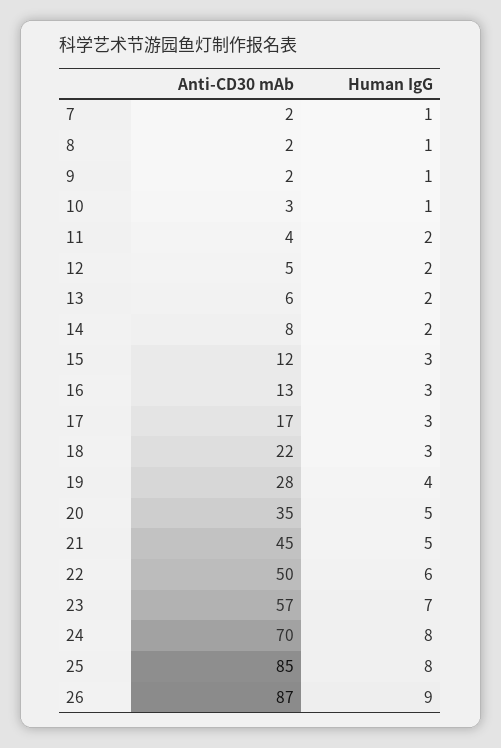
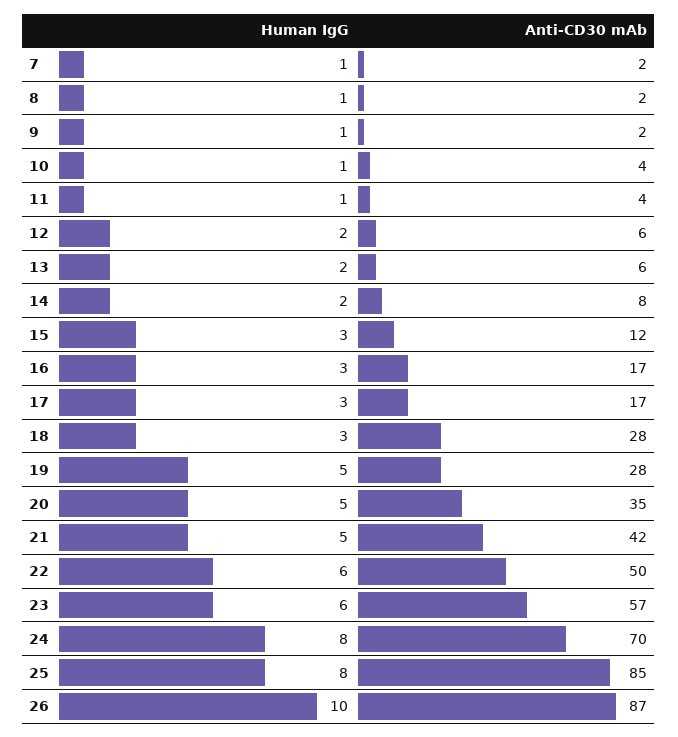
  {
    "Anti-CD30 mAb": {
      "7": 2,
      "8": 2,
      "9": 2,
-     "10": 3,
+     "10": 4,
      "11": 4,
-     "12": 5,
+     "12": 6,
      "13": 6,
      "14": 8,
      "15": 12,
-     "16": 13,
+     "16": 17,
      "17": 17,
-     "18": 22,
+     "18": 28,
      "19": 28,
      "20": 35,
-     "21": 45,
+     "21": 42,
      "22": 50,
      "23": 57,
      "24": 70,
      "25": 85,
      "26": 87
    },
    "Human IgG": {
      "7": 1,
      "8": 1,
      "9": 1,
      "10": 1,
-     "11": 2,
+     "11": 1,
      "12": 2,
      "13": 2,
      "14": 2,
      "15": 3,
      "16": 3,
      "17": 3,
      "18": 3,
-     "19": 4,
+     "19": 5,
      "20": 5,
      "21": 5,
      "22": 6,
-     "23": 7,
+     "23": 6,
      "24": 8,
      "25": 8,
-     "26": 9
+     "26": 10
    }
  }

